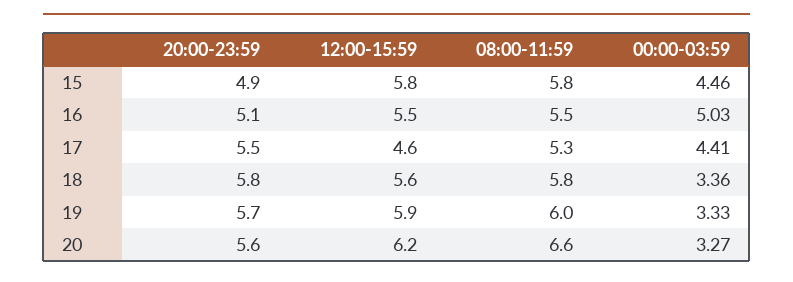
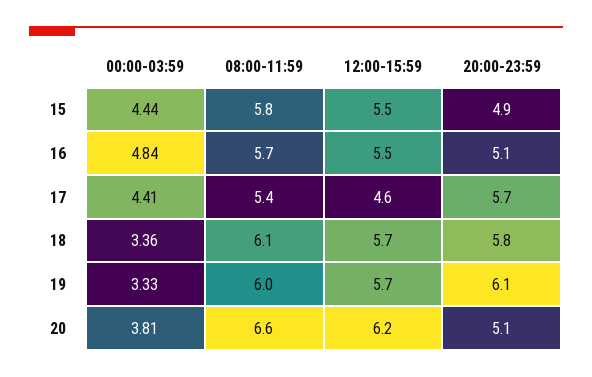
  {
    "20:00-23:59": {
      "15": 4.9,
      "16": 5.1,
-     "17": 5.5,
+     "17": 5.7,
      "18": 5.8,
-     "19": 5.7,
+     "19": 6.1,
-     "20": 5.6
+     "20": 5.1
    },
    "12:00-15:59": {
-     "15": 5.8,
+     "15": 5.5,
      "16": 5.5,
      "17": 4.6,
-     "18": 5.6,
+     "18": 5.7,
-     "19": 5.9,
+     "19": 5.7,
      "20": 6.2
    },
    "08:00-11:59": {
      "15": 5.8,
-     "16": 5.5,
+     "16": 5.7,
-     "17": 5.3,
+     "17": 5.4,
-     "18": 5.8,
+     "18": 6.1,
      "19": 6,
      "20": 6.6
    },
    "00:00-03:59": {
-     "15": 4.46,
+     "15": 4.44,
-     "16": 5.03,
+     "16": 4.84,
      "17": 4.41,
      "18": 3.36,
      "19": 3.33,
-     "20": 3.27
+     "20": 3.81
    }
  }

